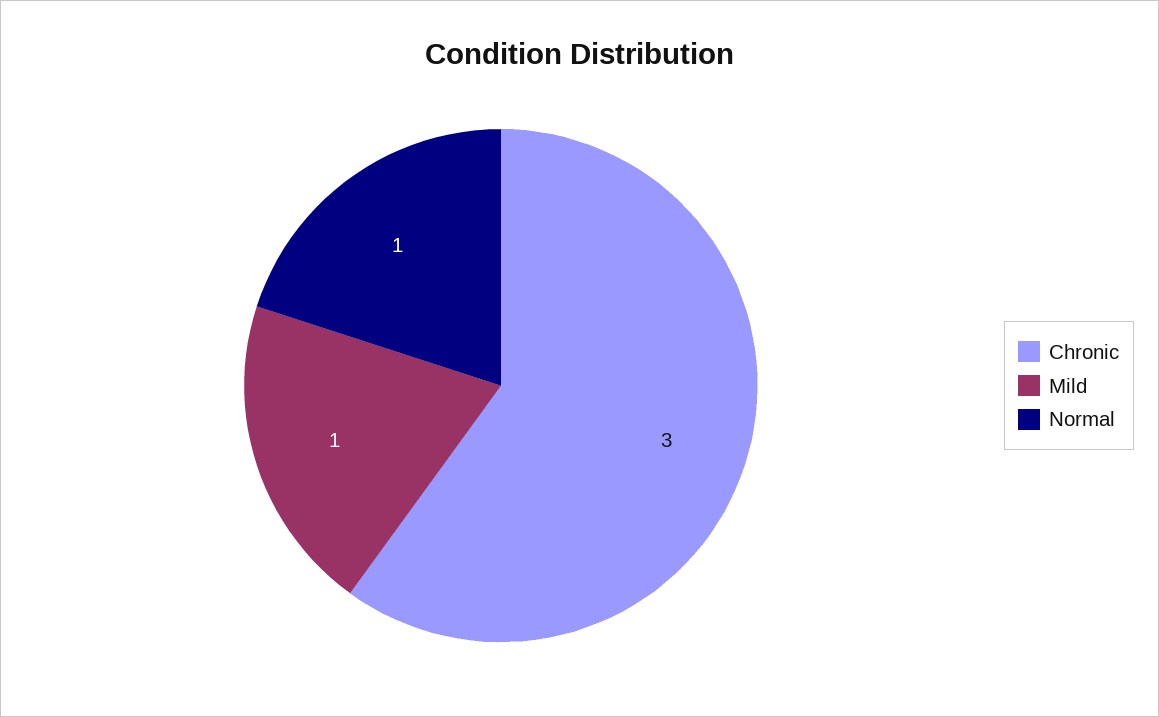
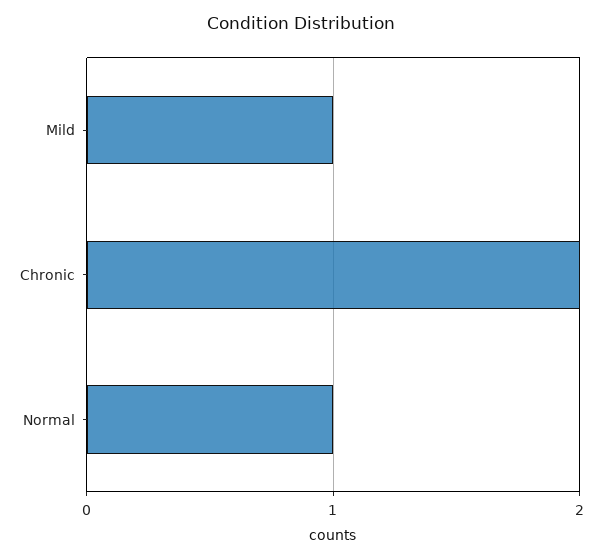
  {
-   "Chronic": 3,
+   "Chronic": 2,
    "Mild": 1,
    "Normal": 1
  }

